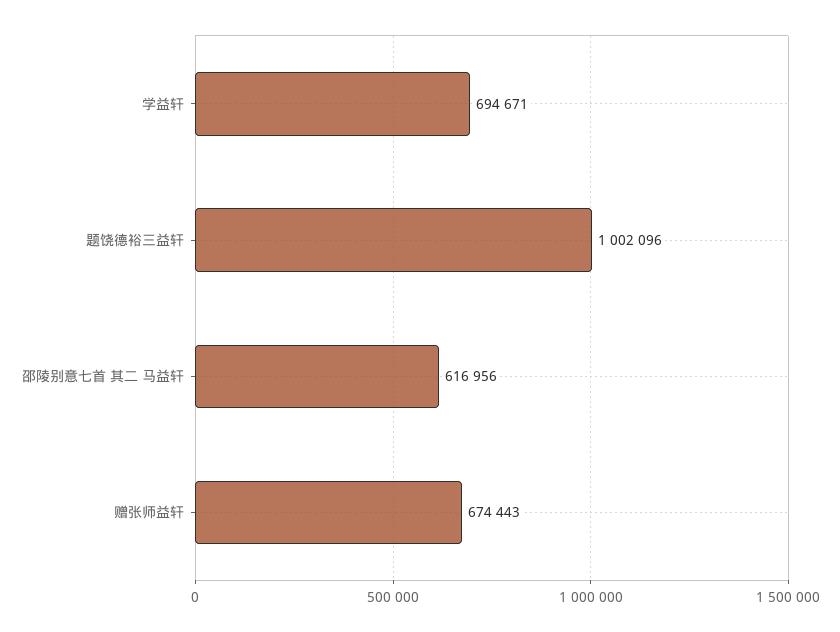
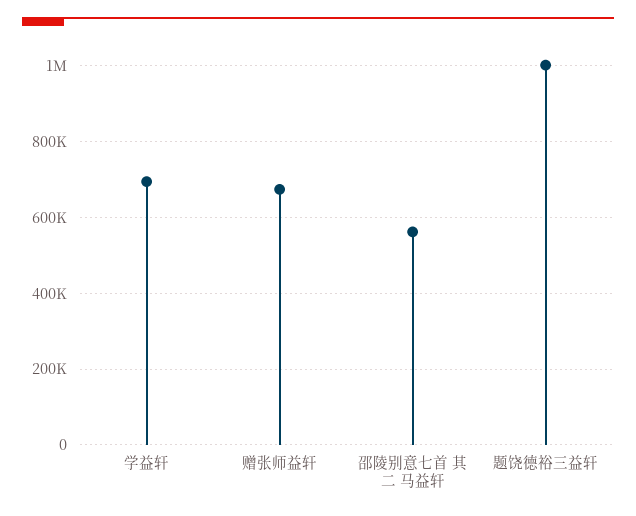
  {
    "学益轩": 694671,
    "题饶德裕三益轩": 1002096,
-   "邵陵别意七首 其二 马益轩": 616956,
+   "邵陵别意七首 其二 马益轩": 560000,
    "赠张师益轩": 674443
  }

